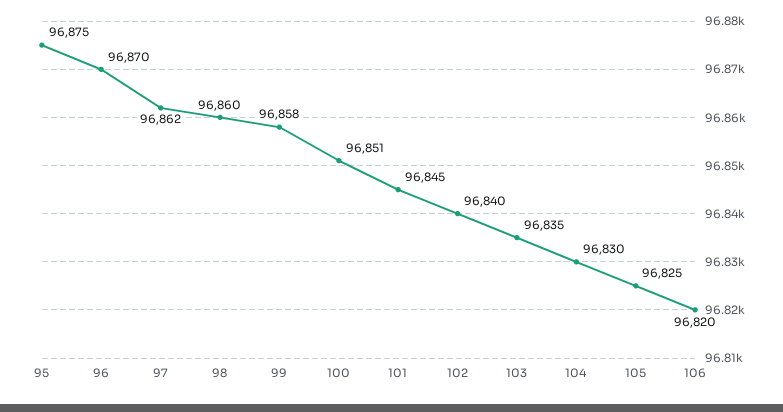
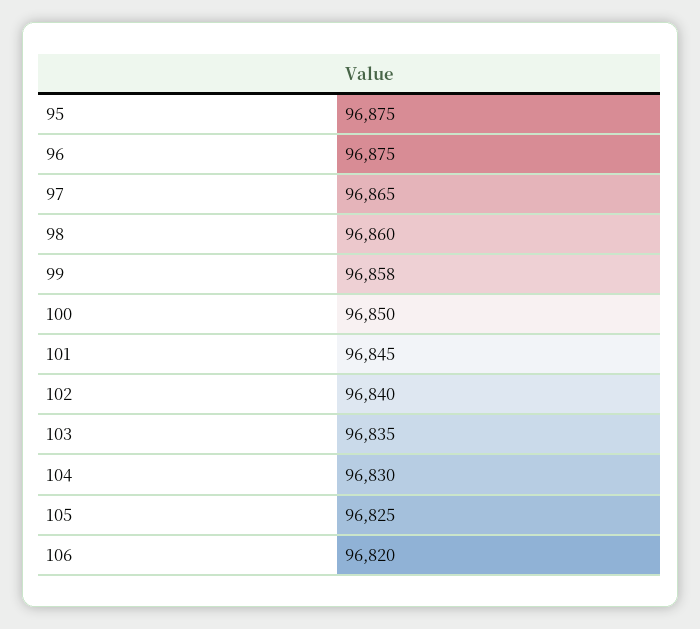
  {
    "95": 96875,
-   "96": 96870,
+   "96": 96875,
-   "97": 96862,
+   "97": 96865,
    "98": 96860,
    "99": 96858,
-   "100": 96851,
+   "100": 96850,
    "101": 96845,
    "102": 96840,
    "103": 96835,
    "104": 96830,
    "105": 96825,
    "106": 96820
  }

